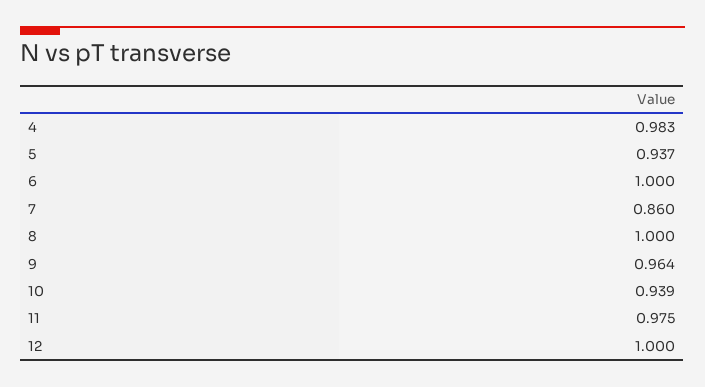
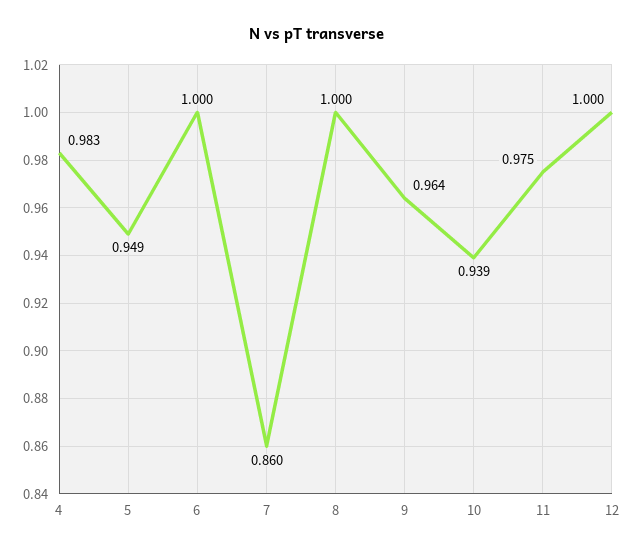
  {
    "4": 0.983,
-   "5": 0.937,
+   "5": 0.949,
    "6": 1,
    "7": 0.86,
    "8": 1,
    "9": 0.964,
    "10": 0.939,
    "11": 0.975,
    "12": 1
  }

